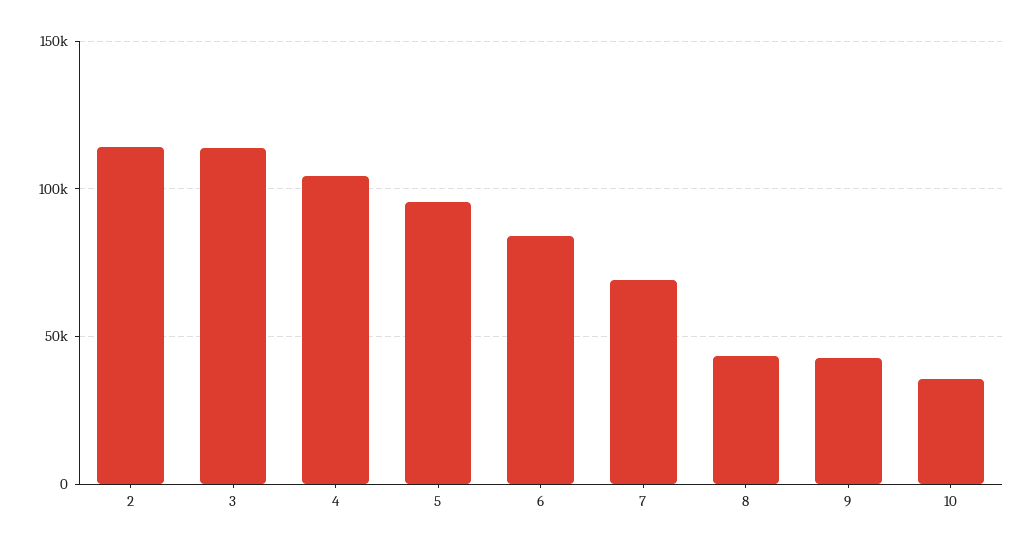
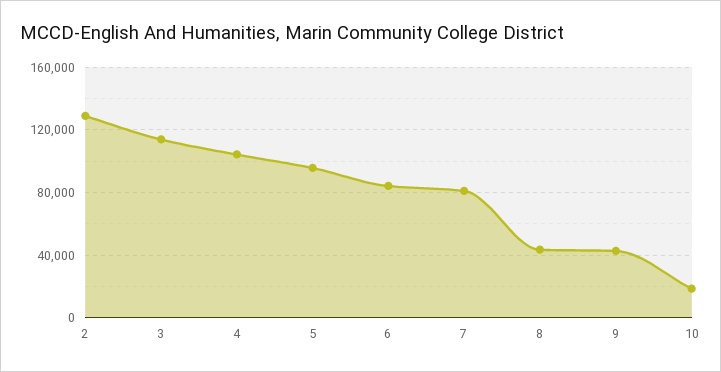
  {
-   "2": 115000,
+   "2": 130000,
    "3": 115000,
    "4": 105000,
    "5": 95000,
    "6": 85000,
-   "7": 70000,
+   "7": 80000,
    "8": 45000,
    "9": 45000,
-   "10": 35000
+   "10": 20000
  }

